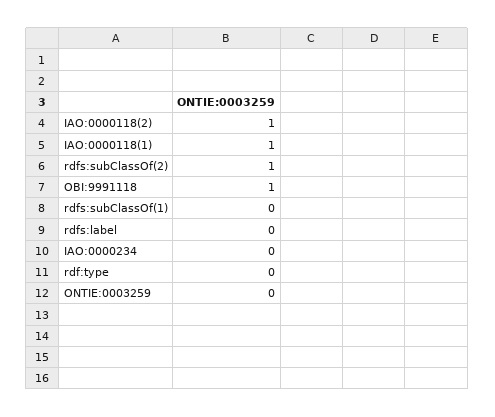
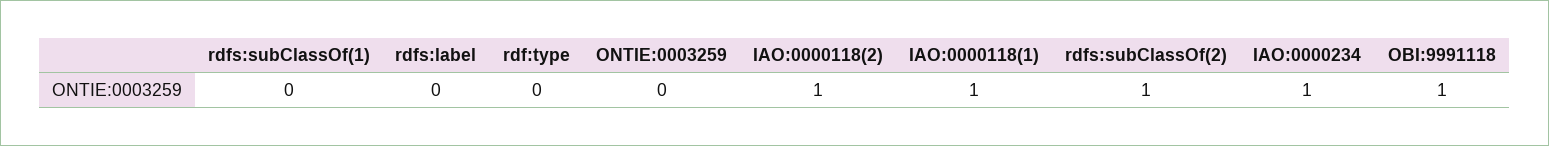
  {
    "IAO:0000118(2)": 1,
    "IAO:0000118(1)": 1,
    "rdfs:subClassOf(2)": 1,
    "OBI:9991118": 1,
    "rdfs:subClassOf(1)": 0,
    "rdfs:label": 0,
-   "IAO:0000234": 0,
+   "IAO:0000234": 1,
    "rdf:type": 0,
    "ONTIE:0003259": 0
  }

